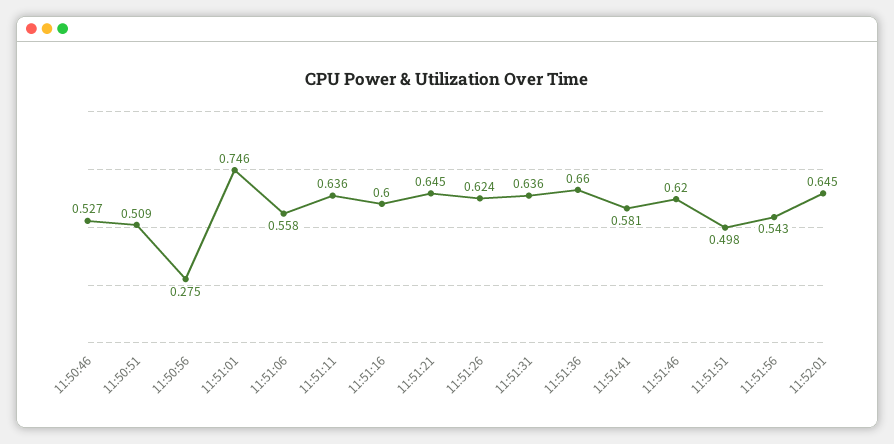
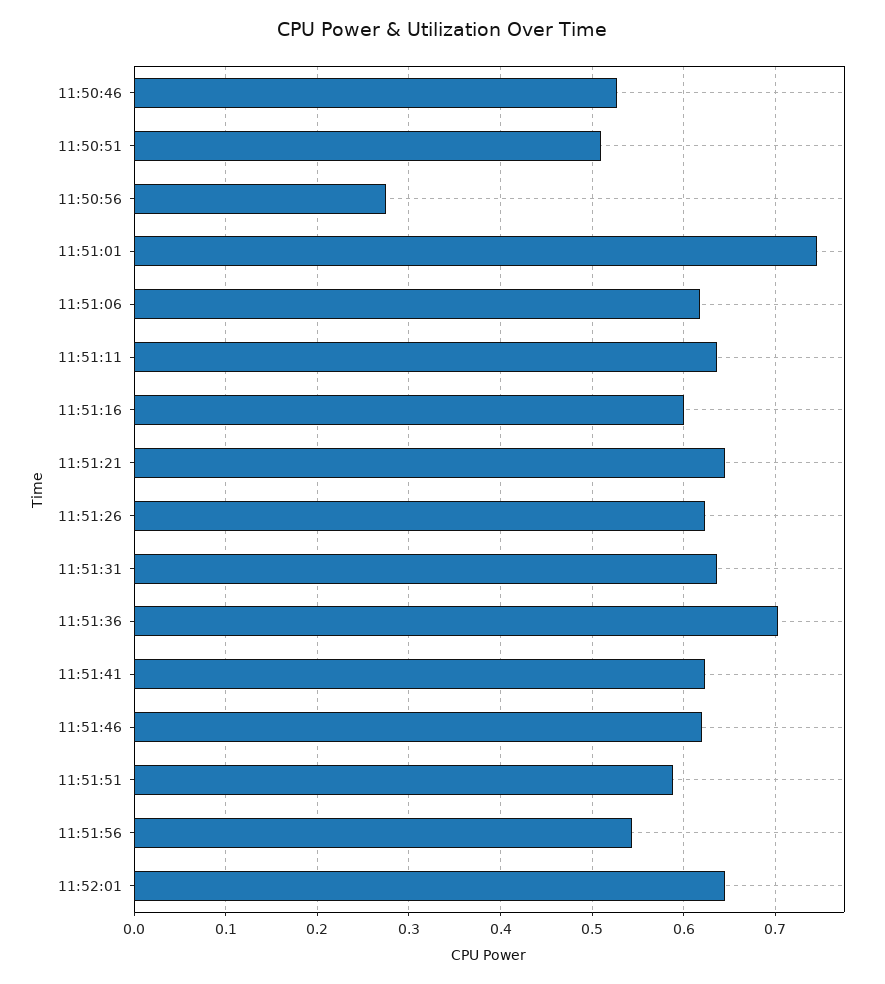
  {
    "11:50:46": 0.527,
    "11:50:51": 0.509,
    "11:50:56": 0.275,
    "11:51:01": 0.746,
-   "11:51:06": 0.558,
+   "11:51:06": 0.62,
    "11:51:11": 0.636,
    "11:51:16": 0.6,
    "11:51:21": 0.645,
    "11:51:26": 0.624,
    "11:51:31": 0.636,
-   "11:51:36": 0.66,
+   "11:51:36": 0.7,
-   "11:51:41": 0.581,
+   "11:51:41": 0.62,
    "11:51:46": 0.62,
-   "11:51:51": 0.498,
+   "11:51:51": 0.59,
    "11:51:56": 0.543,
    "11:52:01": 0.645
  }

